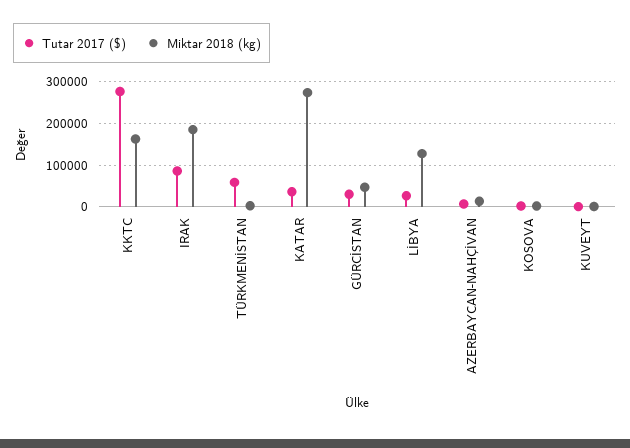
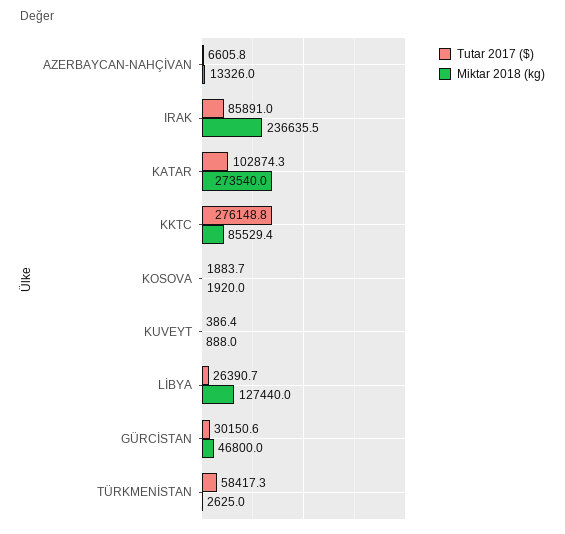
  {
    "Tutar 2017 ($)": {
      "KKTC": 276148.8,
      "IRAK": 85891,
      "TÜRKMENİSTAN": 58417.3,
-     "KATAR": 40000,
+     "KATAR": 102874.3,
      "GÜRCİSTAN": 30150.6,
      "LİBYA": 26390.7,
      "AZERBAYCAN-NAHÇİVAN": 6605.8,
      "KOSOVA": 1883.7,
      "KUVEYT": 386.4
    },
    "Miktar 2018 (kg)": {
-     "KKTC": 160000,
+     "KKTC": 85529.4,
-     "IRAK": 180000,
+     "IRAK": 236635.5,
      "TÜRKMENİSTAN": 2625,
      "KATAR": 273540,
      "GÜRCİSTAN": 46800,
      "LİBYA": 127440,
      "AZERBAYCAN-NAHÇİVAN": 13326,
      "KOSOVA": 1920,
      "KUVEYT": 888
    }
  }

